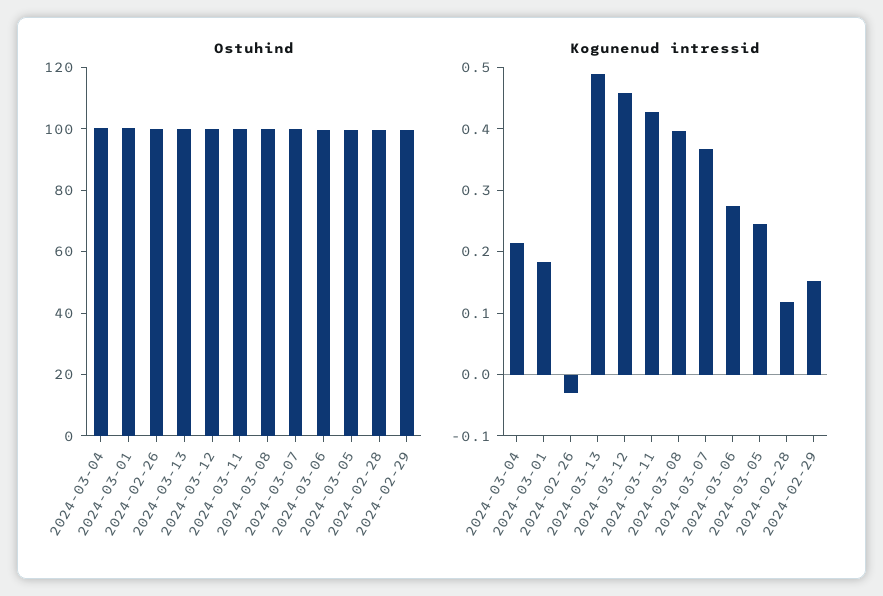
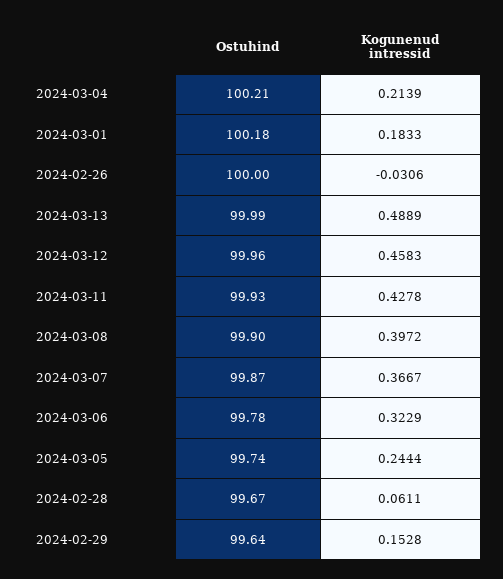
  {
    "Ostuhind": {
      "2024-03-04": 100.21,
      "2024-03-01": 100.18,
      "2024-02-26": 100,
      "2024-03-13": 99.99,
      "2024-03-12": 99.96,
      "2024-03-11": 99.93,
      "2024-03-08": 99.9,
      "2024-03-07": 99.87,
      "2024-03-06": 99.78,
      "2024-03-05": 99.74,
      "2024-02-28": 99.67,
      "2024-02-29": 99.64
    },
    "Kogunenud intressid": {
      "2024-03-04": 0.2139,
      "2024-03-01": 0.1833,
      "2024-02-26": -0.0306,
      "2024-03-13": 0.4889,
      "2024-03-12": 0.4583,
      "2024-03-11": 0.4278,
      "2024-03-08": 0.3972,
      "2024-03-07": 0.3667,
-     "2024-03-06": 0.28,
+     "2024-03-06": 0.3229,
      "2024-03-05": 0.2444,
-     "2024-02-28": 0.12,
+     "2024-02-28": 0.0611,
      "2024-02-29": 0.1528
    }
  }

